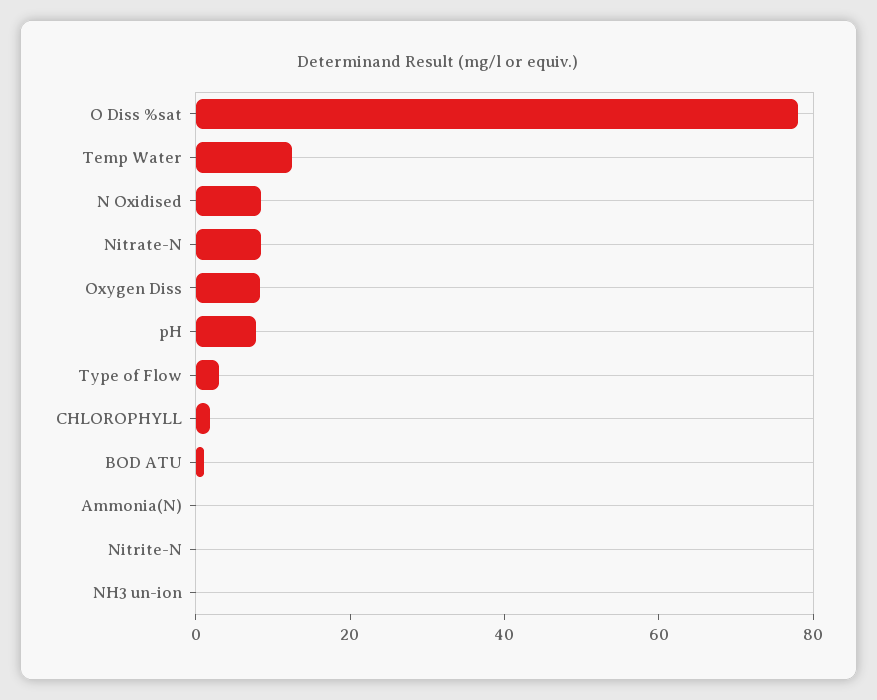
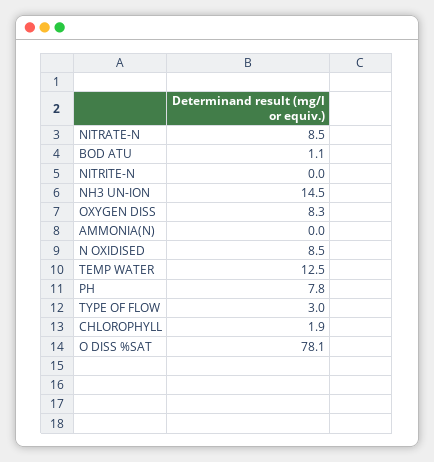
  {
    "O Diss %sat": 78.1,
    "Temp Water": 12.5,
    "N Oxidised": 8.5,
    "Nitrate-N": 8.5,
    "Oxygen Diss": 8.3,
    "pH": 7.8,
    "Type of Flow": 3,
    "CHLOROPHYLL": 1.9,
    "BOD ATU": 1.1,
    "Ammonia(N)": 0,
    "Nitrite-N": 0,
-   "NH3 un-ion": 0
+   "NH3 un-ion": 14.5
  }

